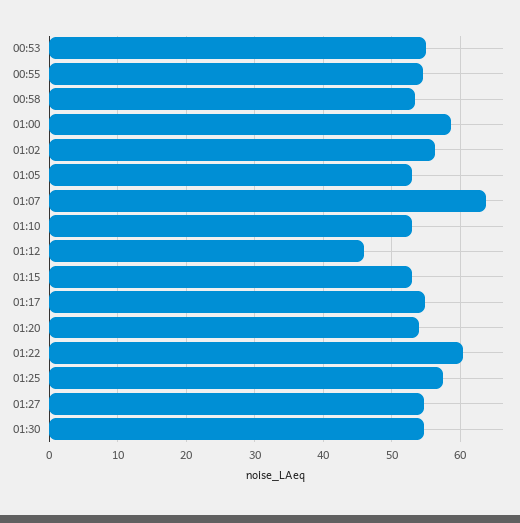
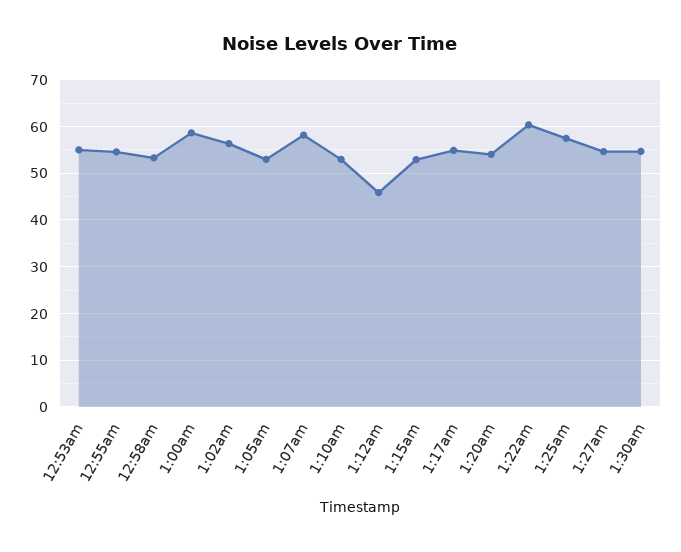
  {
    "00:53": 55,
    "00:55": 55,
    "00:58": 53,
    "01:00": 59,
    "01:02": 56,
    "01:05": 53,
-   "01:07": 64,
+   "01:07": 58,
    "01:10": 53,
    "01:12": 46,
    "01:15": 53,
    "01:17": 55,
    "01:20": 54,
    "01:22": 60,
    "01:25": 57,
    "01:27": 55,
    "01:30": 55
  }

